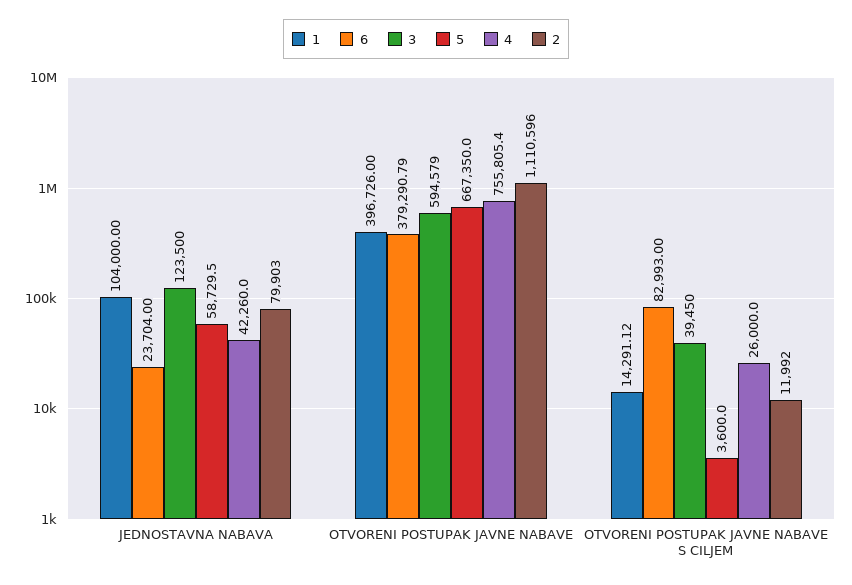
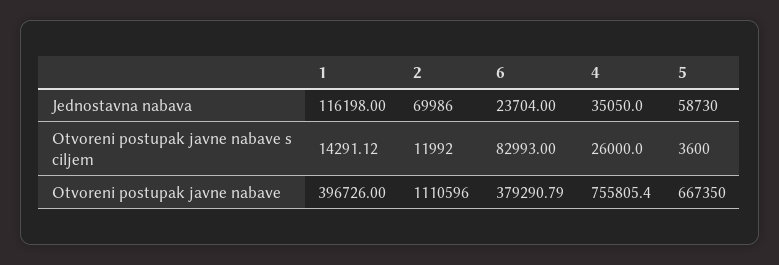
  {
    "1": {
-     "JEDNOSTAVNA NABAVA": 104000,
+     "JEDNOSTAVNA NABAVA": 116198,
      "OTVORENI POSTUPAK JAVNE NABAVE": 396726,
      "OTVORENI POSTUPAK JAVNE NABAVE S CILJEM": 14291.12
    },
    "6": {
      "JEDNOSTAVNA NABAVA": 23704,
      "OTVORENI POSTUPAK JAVNE NABAVE": 379290.79,
      "OTVORENI POSTUPAK JAVNE NABAVE S CILJEM": 82993
    },
-   "3": {
-     "JEDNOSTAVNA NABAVA": 123500,
-     "OTVORENI POSTUPAK JAVNE NABAVE": 594579,
-     "OTVORENI POSTUPAK JAVNE NABAVE S CILJEM": 39450
-   },
    "5": {
-     "JEDNOSTAVNA NABAVA": 58729.5,
+     "JEDNOSTAVNA NABAVA": 58730,
      "OTVORENI POSTUPAK JAVNE NABAVE": 667350,
      "OTVORENI POSTUPAK JAVNE NABAVE S CILJEM": 3600
    },
    "4": {
-     "JEDNOSTAVNA NABAVA": 42260,
+     "JEDNOSTAVNA NABAVA": 35050,
      "OTVORENI POSTUPAK JAVNE NABAVE": 755805.4,
      "OTVORENI POSTUPAK JAVNE NABAVE S CILJEM": 26000
    },
    "2": {
-     "JEDNOSTAVNA NABAVA": 79903,
+     "JEDNOSTAVNA NABAVA": 69986,
      "OTVORENI POSTUPAK JAVNE NABAVE": 1110596,
      "OTVORENI POSTUPAK JAVNE NABAVE S CILJEM": 11992
    }
  }

